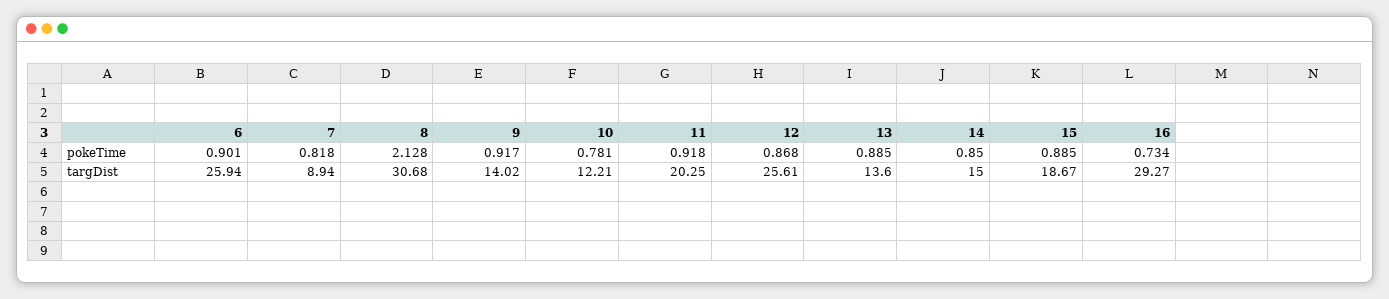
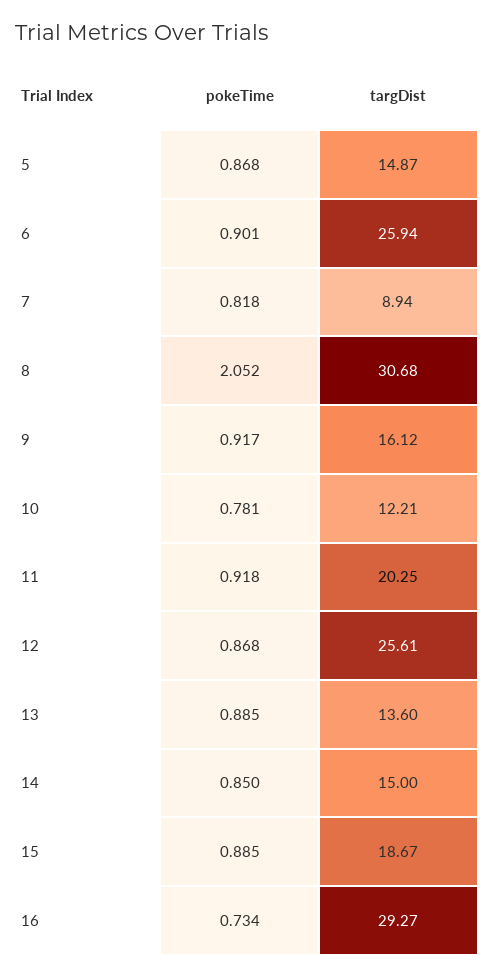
  {
    "6": {
      "pokeTime": 0.901,
      "targDist": 25.94
    },
    "7": {
      "pokeTime": 0.818,
      "targDist": 8.94
    },
    "8": {
-     "pokeTime": 2.128,
+     "pokeTime": 2.052,
      "targDist": 30.68
    },
    "9": {
      "pokeTime": 0.917,
-     "targDist": 14.02
+     "targDist": 16.12
    },
    "10": {
      "pokeTime": 0.781,
      "targDist": 12.21
    },
    "11": {
      "pokeTime": 0.918,
      "targDist": 20.25
    },
    "12": {
      "pokeTime": 0.868,
      "targDist": 25.61
    },
    "13": {
      "pokeTime": 0.885,
      "targDist": 13.6
    },
    "14": {
      "pokeTime": 0.85,
      "targDist": 15
    },
    "15": {
      "pokeTime": 0.885,
      "targDist": 18.67
    },
    "16": {
      "pokeTime": 0.734,
      "targDist": 29.27
-   }
+   },
+   "5": {
+     "pokeTime": 0.868,
+     "targDist": 14.87
+   }
  }

